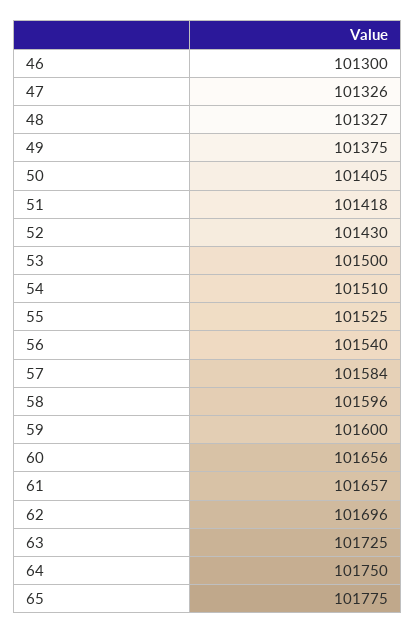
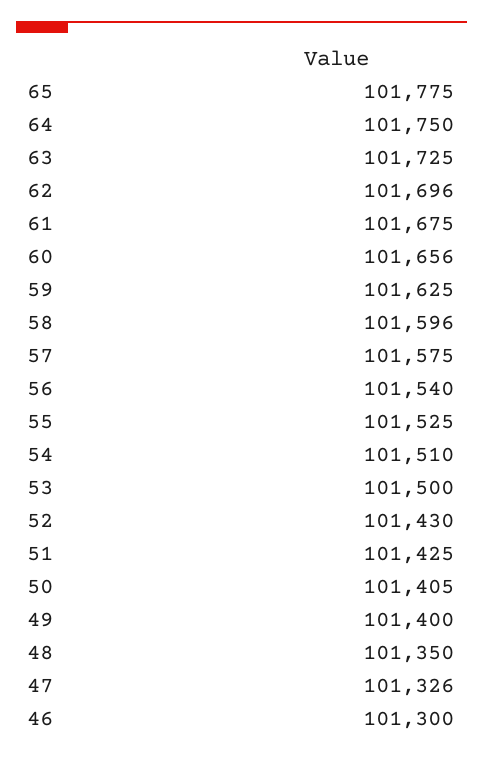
  {
    "46": 101300,
    "47": 101326,
-   "48": 101327,
+   "48": 101350,
-   "49": 101375,
+   "49": 101400,
    "50": 101405,
-   "51": 101418,
+   "51": 101425,
    "52": 101430,
    "53": 101500,
    "54": 101510,
    "55": 101525,
    "56": 101540,
-   "57": 101584,
+   "57": 101575,
    "58": 101596,
-   "59": 101600,
+   "59": 101625,
    "60": 101656,
-   "61": 101657,
+   "61": 101675,
    "62": 101696,
    "63": 101725,
    "64": 101750,
    "65": 101775
  }

